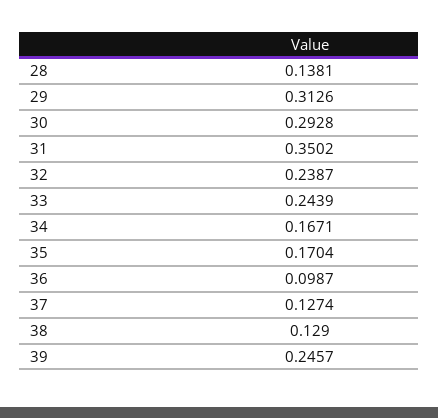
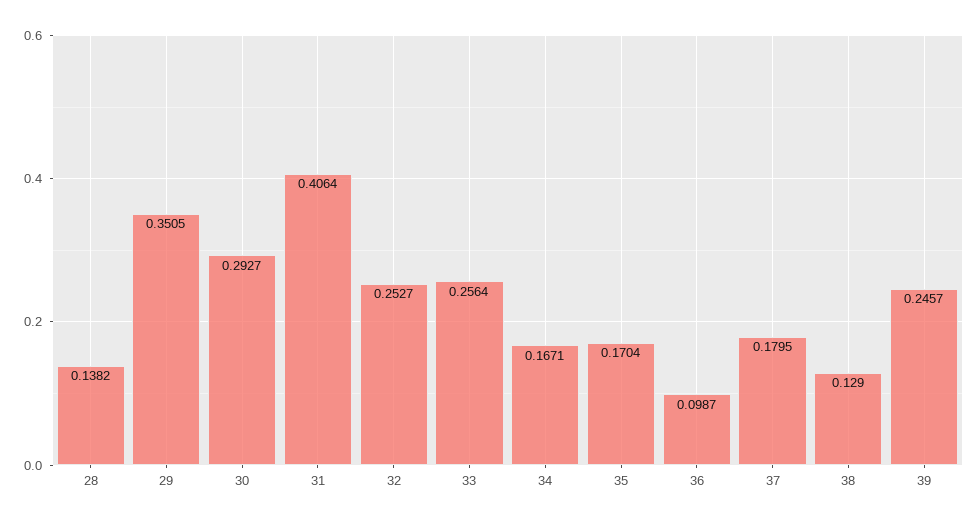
  {
-   "28": 0.1381,
+   "28": 0.1382,
-   "29": 0.3126,
+   "29": 0.3505,
-   "30": 0.2928,
+   "30": 0.2927,
-   "31": 0.3502,
+   "31": 0.4064,
-   "32": 0.2387,
+   "32": 0.2527,
-   "33": 0.2439,
+   "33": 0.2564,
    "34": 0.1671,
    "35": 0.1704,
    "36": 0.0987,
-   "37": 0.1274,
+   "37": 0.1795,
    "38": 0.129,
    "39": 0.2457
  }

